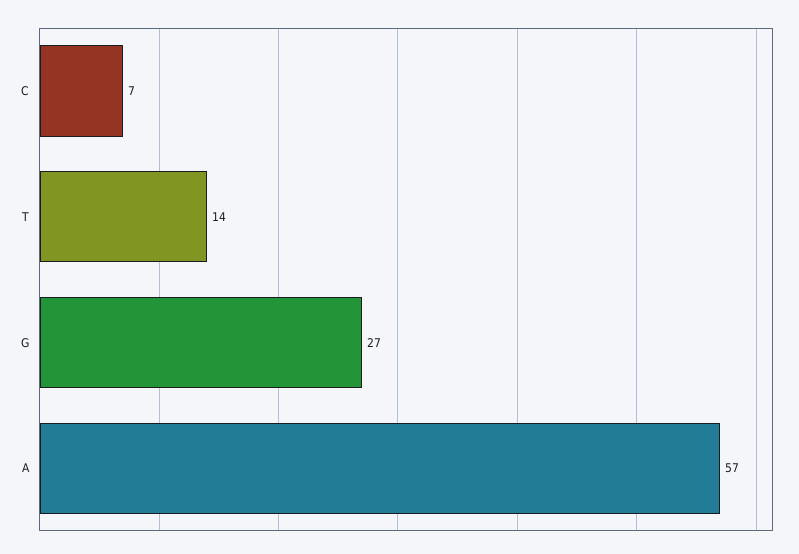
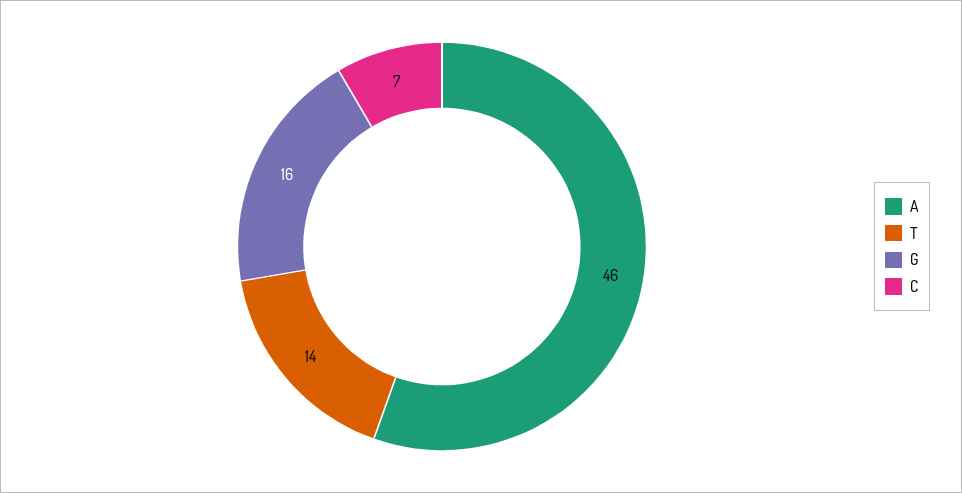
  {
    "C": 7,
    "T": 14,
-   "G": 27,
+   "G": 16,
-   "A": 57
+   "A": 46
  }

